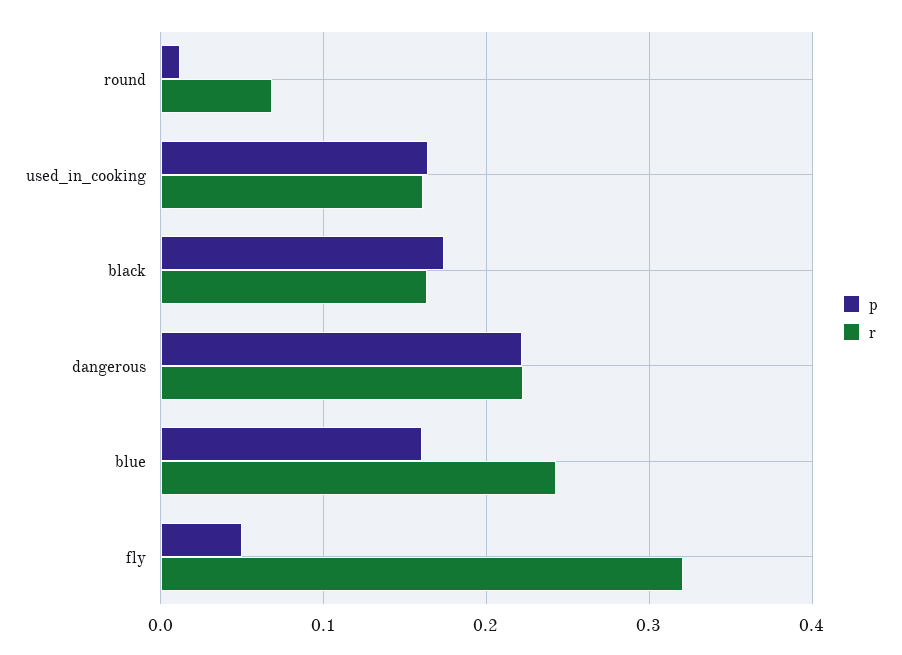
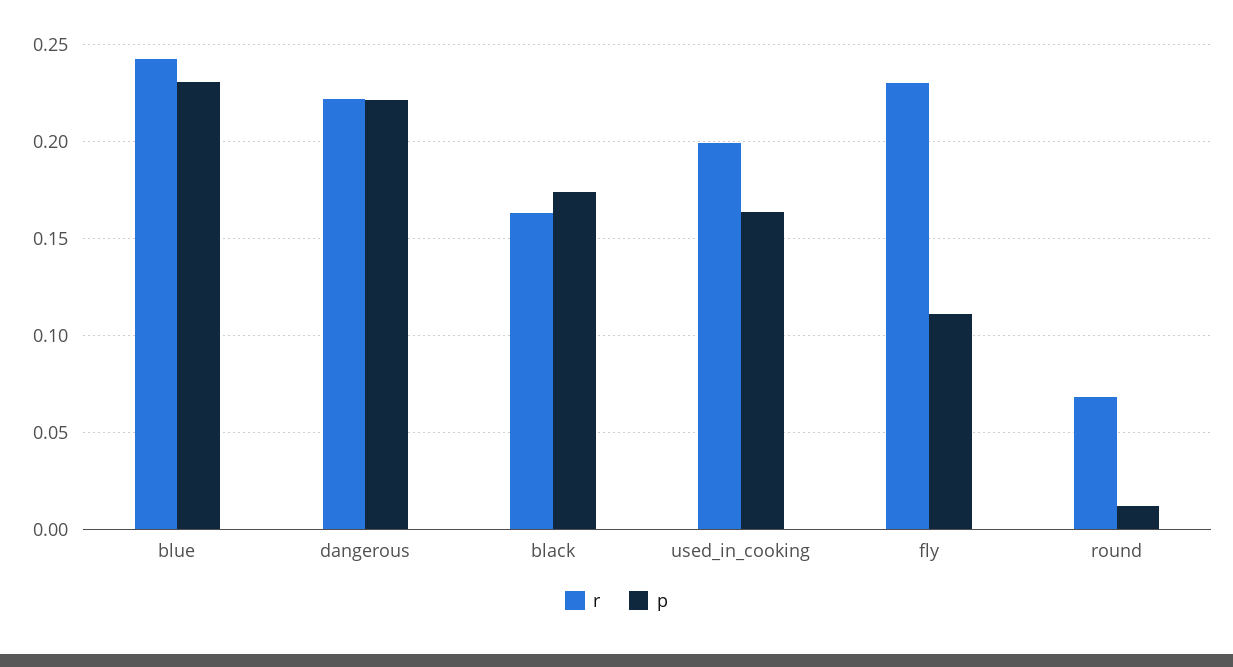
  {
    "p": {
      "round": 0.01,
      "used_in_cooking": 0.165,
      "black": 0.175,
      "dangerous": 0.22,
-     "blue": 0.16,
+     "blue": 0.23,
-     "fly": 0.05
+     "fly": 0.11
    },
    "r": {
      "round": 0.07,
-     "used_in_cooking": 0.16,
+     "used_in_cooking": 0.2,
      "black": 0.165,
      "dangerous": 0.22,
      "blue": 0.24,
-     "fly": 0.32
+     "fly": 0.23
    }
  }

